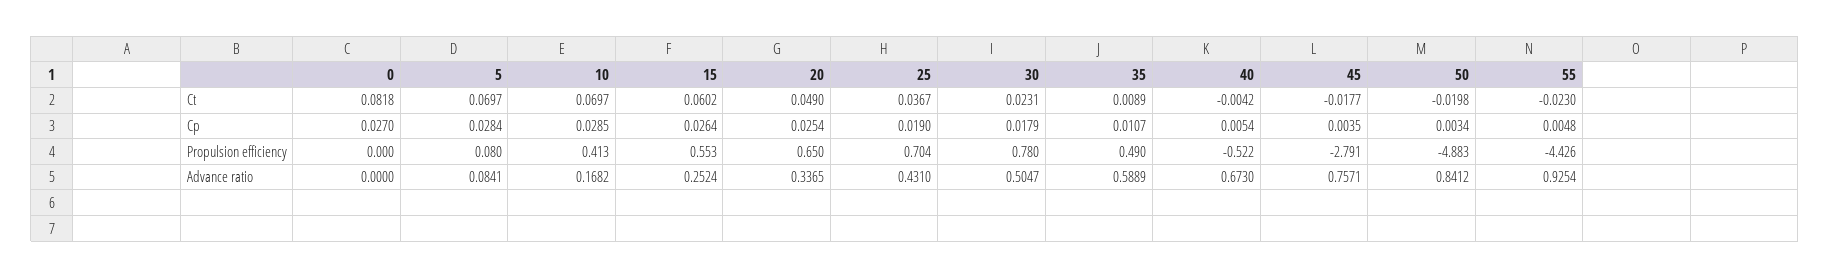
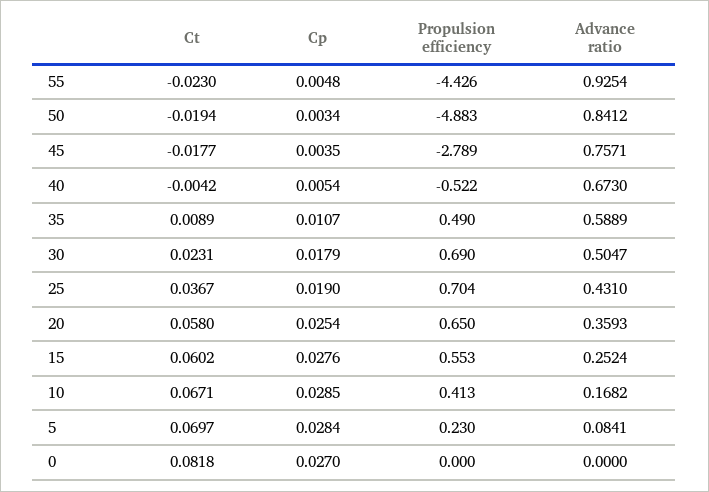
  {
    "0": {
      "Ct": 0.0818,
      "Cp": 0.027,
      "Propulsion efficiency": 0,
      "Advance ratio": 0
    },
    "5": {
      "Ct": 0.0697,
      "Cp": 0.0284,
-     "Propulsion efficiency": 0.08,
+     "Propulsion efficiency": 0.23,
      "Advance ratio": 0.0841
    },
    "10": {
-     "Ct": 0.0697,
+     "Ct": 0.0671,
      "Cp": 0.0285,
      "Propulsion efficiency": 0.413,
      "Advance ratio": 0.1682
    },
    "15": {
      "Ct": 0.0602,
-     "Cp": 0.0264,
+     "Cp": 0.0276,
      "Propulsion efficiency": 0.553,
      "Advance ratio": 0.2524
    },
    "20": {
-     "Ct": 0.049,
+     "Ct": 0.058,
      "Cp": 0.0254,
      "Propulsion efficiency": 0.65,
-     "Advance ratio": 0.3365
+     "Advance ratio": 0.3593
    },
    "25": {
      "Ct": 0.0367,
      "Cp": 0.019,
      "Propulsion efficiency": 0.704,
      "Advance ratio": 0.431
    },
    "30": {
      "Ct": 0.0231,
      "Cp": 0.0179,
-     "Propulsion efficiency": 0.78,
+     "Propulsion efficiency": 0.69,
      "Advance ratio": 0.5047
    },
    "35": {
      "Ct": 0.0089,
      "Cp": 0.0107,
      "Propulsion efficiency": 0.49,
      "Advance ratio": 0.5889
    },
    "40": {
      "Ct": -0.0042,
      "Cp": 0.0054,
      "Propulsion efficiency": -0.522,
      "Advance ratio": 0.673
    },
    "45": {
      "Ct": -0.0177,
      "Cp": 0.0035,
-     "Propulsion efficiency": -2.791,
+     "Propulsion efficiency": -2.789,
      "Advance ratio": 0.7571
    },
    "50": {
-     "Ct": -0.0198,
+     "Ct": -0.0194,
      "Cp": 0.0034,
      "Propulsion efficiency": -4.883,
      "Advance ratio": 0.8412
    },
    "55": {
      "Ct": -0.023,
      "Cp": 0.0048,
      "Propulsion efficiency": -4.426,
      "Advance ratio": 0.9254
    }
  }

